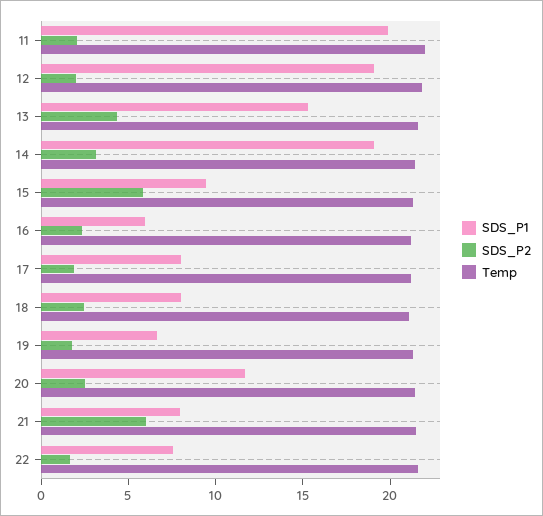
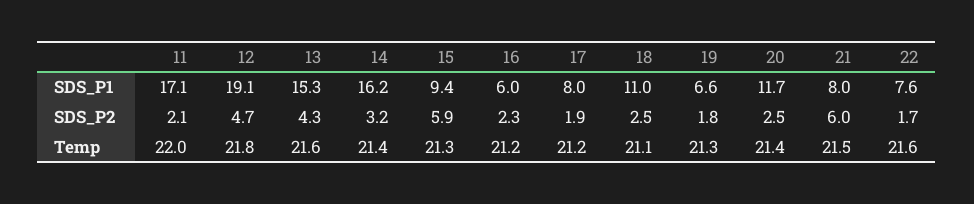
  {
    "SDS_P1": {
-     "11": 20,
+     "11": 17.1,
      "12": 19.1,
      "13": 15.3,
-     "14": 19,
+     "14": 16.2,
      "15": 9.4,
      "16": 6,
      "17": 8,
-     "18": 8,
+     "18": 11,
      "19": 6.6,
      "20": 11.7,
      "21": 8,
      "22": 7.6
    },
    "SDS_P2": {
      "11": 2.1,
-     "12": 2,
+     "12": 4.7,
      "13": 4.3,
      "14": 3.2,
      "15": 5.9,
      "16": 2.3,
      "17": 1.9,
      "18": 2.5,
      "19": 1.8,
      "20": 2.5,
      "21": 6,
      "22": 1.7
    },
    "Temp": {
      "11": 22,
      "12": 21.8,
      "13": 21.6,
      "14": 21.4,
      "15": 21.3,
      "16": 21.2,
      "17": 21.2,
      "18": 21.1,
      "19": 21.3,
      "20": 21.4,
      "21": 21.5,
      "22": 21.6
    }
  }

